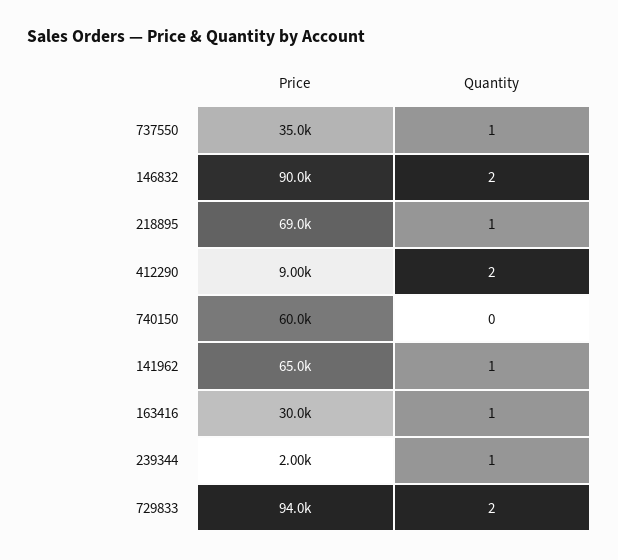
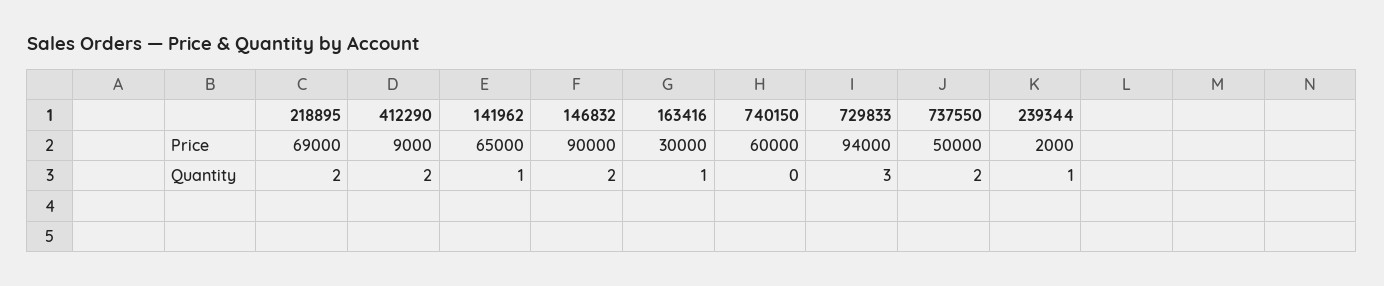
  {
    "Price": {
-     "737550": 35000,
+     "737550": 50000,
      "146832": 90000,
      "218895": 69000,
      "412290": 9000,
      "740150": 60000,
      "141962": 65000,
      "163416": 30000,
      "239344": 2000,
      "729833": 94000
    },
    "Quantity": {
-     "737550": 1,
+     "737550": 2,
      "146832": 2,
-     "218895": 1,
+     "218895": 2,
      "412290": 2,
      "740150": 0,
      "141962": 1,
      "163416": 1,
      "239344": 1,
-     "729833": 2
+     "729833": 3
    }
  }

